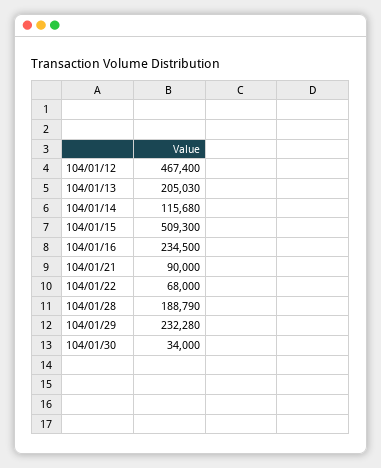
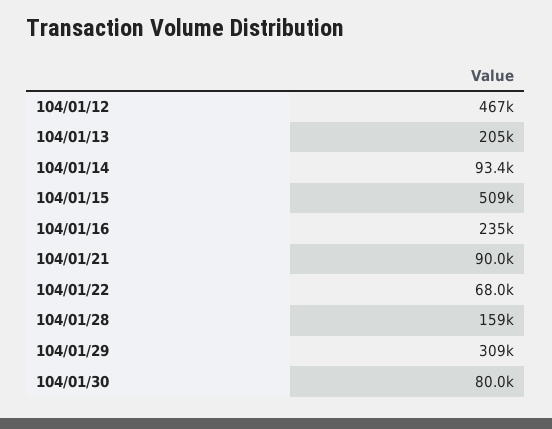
  {
    "104/01/12": 467400,
    "104/01/13": 205030,
-   "104/01/14": 115680,
+   "104/01/14": 93400,
    "104/01/15": 509300,
    "104/01/16": 234500,
    "104/01/21": 90000,
    "104/01/22": 68000,
-   "104/01/28": 188790,
+   "104/01/28": 159000,
-   "104/01/29": 232280,
+   "104/01/29": 309000,
-   "104/01/30": 34000
+   "104/01/30": 80000
  }

